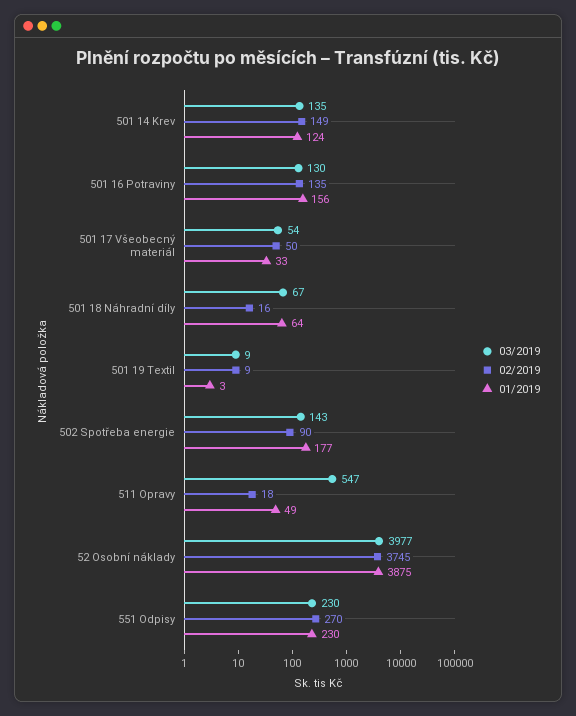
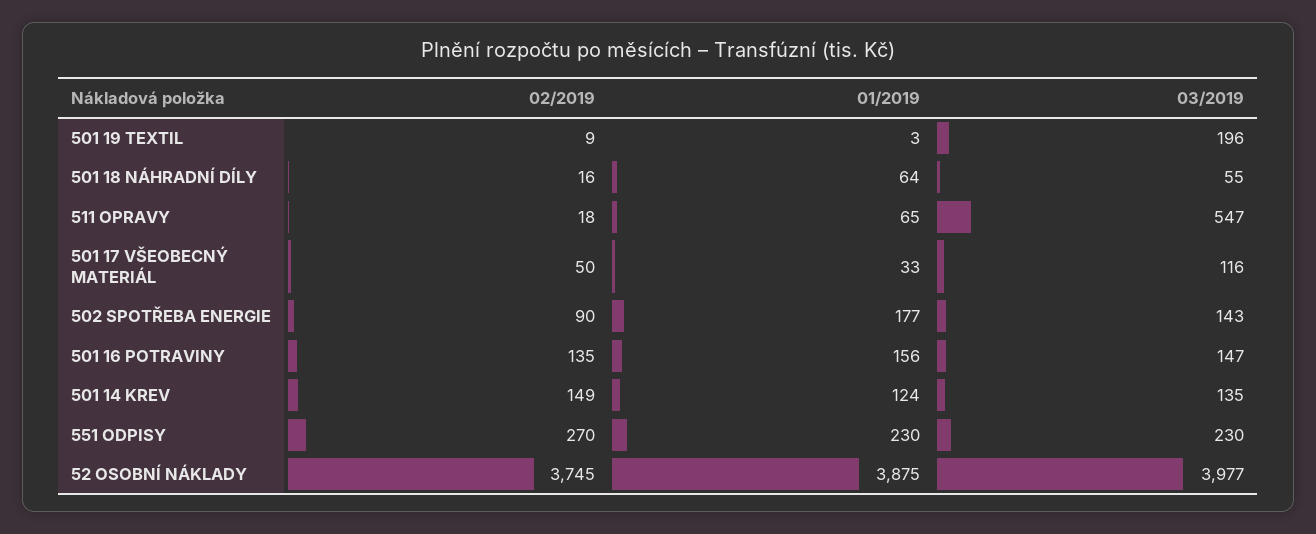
  {
    "03/2019": {
      "501 14 Krev": 135,
-     "501 16 Potraviny": 130,
+     "501 16 Potraviny": 147,
-     "501 17 Všeobecný materiál": 54,
+     "501 17 Všeobecný materiál": 116,
-     "501 18 Náhradní díly": 67,
+     "501 18 Náhradní díly": 55,
-     "501 19 Textil": 9,
+     "501 19 Textil": 196,
      "502 Spotřeba energie": 143,
      "511 Opravy": 547,
      "52 Osobní náklady": 3977,
      "551 Odpisy": 230
    },
    "02/2019": {
      "501 14 Krev": 149,
      "501 16 Potraviny": 135,
      "501 17 Všeobecný materiál": 50,
      "501 18 Náhradní díly": 16,
      "501 19 Textil": 9,
      "502 Spotřeba energie": 90,
      "511 Opravy": 18,
      "52 Osobní náklady": 3745,
      "551 Odpisy": 270
    },
    "01/2019": {
      "501 14 Krev": 124,
      "501 16 Potraviny": 156,
      "501 17 Všeobecný materiál": 33,
      "501 18 Náhradní díly": 64,
      "501 19 Textil": 3,
      "502 Spotřeba energie": 177,
-     "511 Opravy": 49,
+     "511 Opravy": 65,
      "52 Osobní náklady": 3875,
      "551 Odpisy": 230
    }
  }

